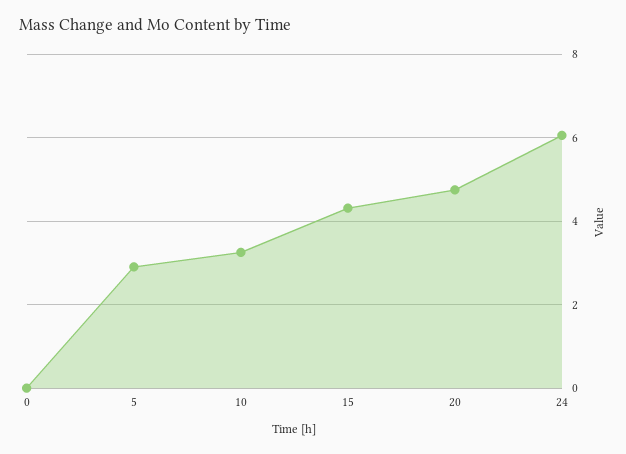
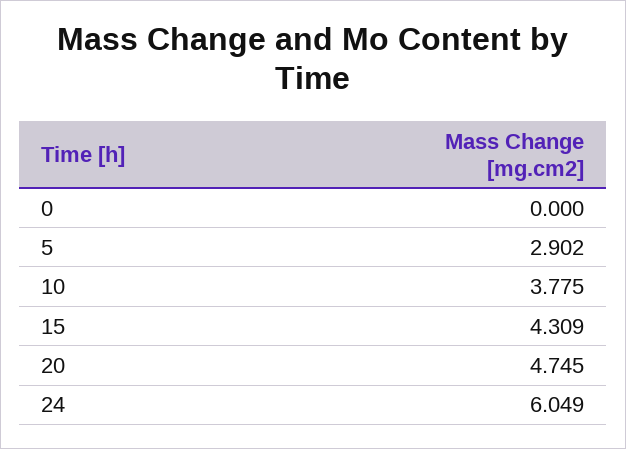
  {
    "0": 0,
    "5": 2.902,
-   "10": 3.2,
+   "10": 3.775,
    "15": 4.309,
    "20": 4.745,
    "24": 6.049
  }

